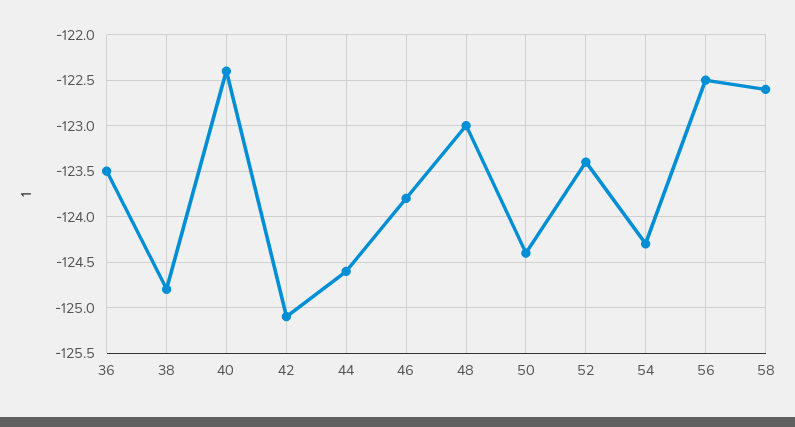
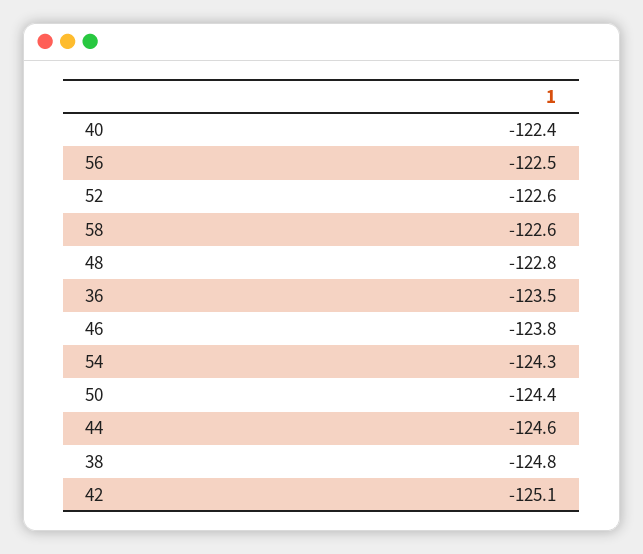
  {
    "36": -123.5,
    "38": -124.8,
    "40": -122.4,
    "42": -125.1,
    "44": -124.6,
    "46": -123.8,
-   "48": -123,
+   "48": -122.8,
    "50": -124.4,
-   "52": -123.4,
+   "52": -122.6,
    "54": -124.3,
    "56": -122.5,
    "58": -122.6
  }

